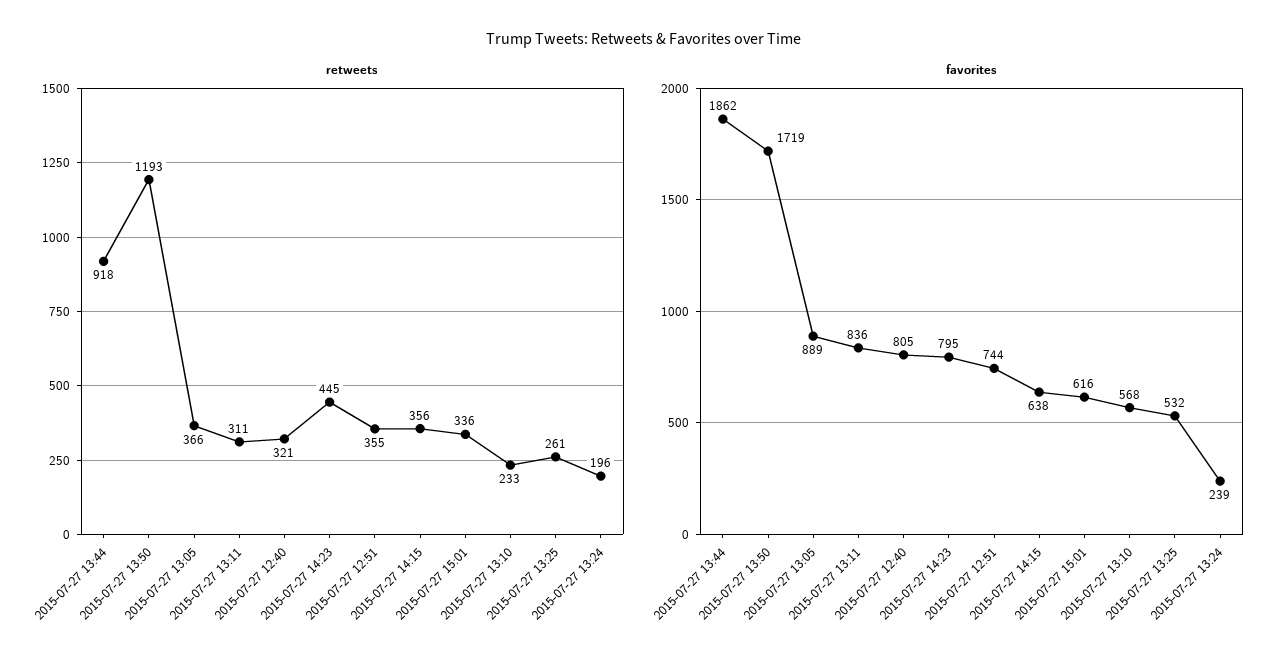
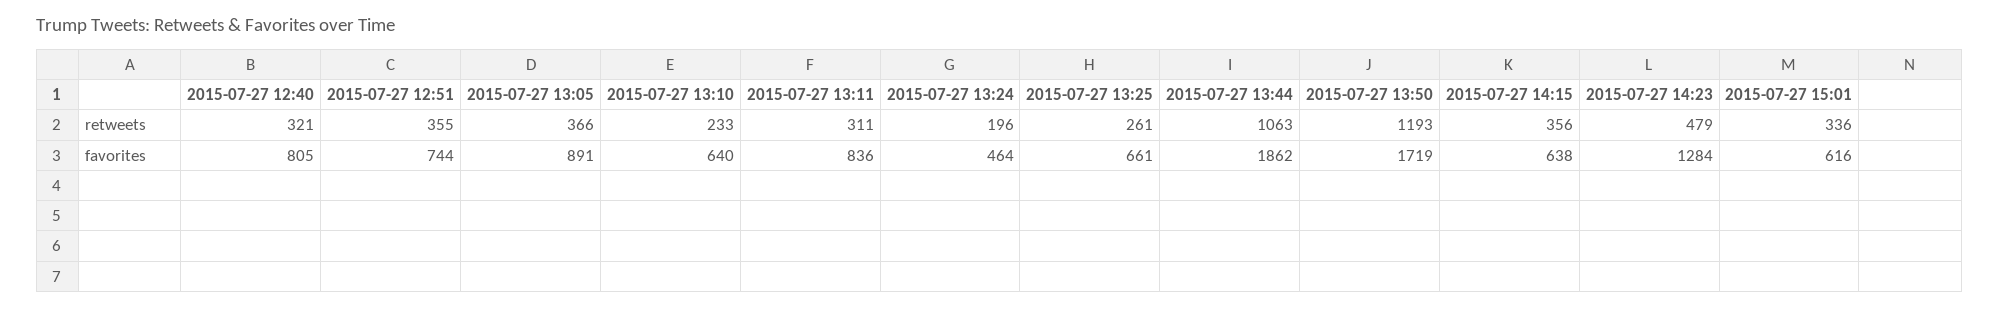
  {
    "retweets": {
-     "2015-07-27 13:44": 918,
+     "2015-07-27 13:44": 1063,
      "2015-07-27 13:50": 1193,
      "2015-07-27 13:05": 366,
      "2015-07-27 13:11": 311,
      "2015-07-27 12:40": 321,
-     "2015-07-27 14:23": 445,
+     "2015-07-27 14:23": 479,
      "2015-07-27 12:51": 355,
      "2015-07-27 14:15": 356,
      "2015-07-27 15:01": 336,
      "2015-07-27 13:10": 233,
      "2015-07-27 13:25": 261,
      "2015-07-27 13:24": 196
    },
    "favorites": {
      "2015-07-27 13:44": 1862,
      "2015-07-27 13:50": 1719,
-     "2015-07-27 13:05": 889,
+     "2015-07-27 13:05": 891,
      "2015-07-27 13:11": 836,
      "2015-07-27 12:40": 805,
-     "2015-07-27 14:23": 795,
+     "2015-07-27 14:23": 1284,
      "2015-07-27 12:51": 744,
      "2015-07-27 14:15": 638,
      "2015-07-27 15:01": 616,
-     "2015-07-27 13:10": 568,
+     "2015-07-27 13:10": 640,
-     "2015-07-27 13:25": 532,
+     "2015-07-27 13:25": 661,
-     "2015-07-27 13:24": 239
+     "2015-07-27 13:24": 464
    }
  }

